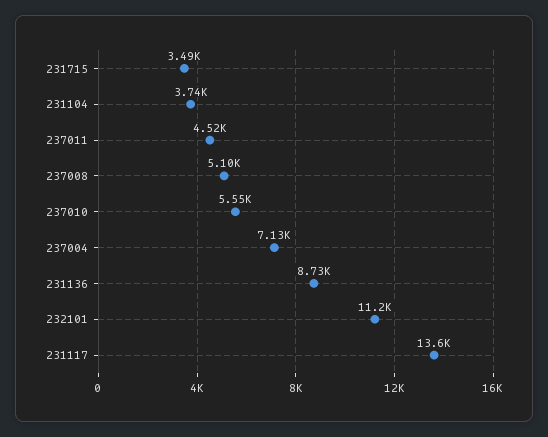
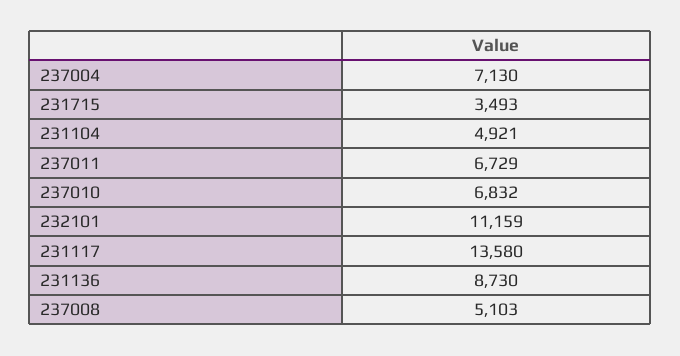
  {
    "231715": 3493,
-   "231104": 3740,
+   "231104": 4921,
-   "237011": 4520,
+   "237011": 6729,
    "237008": 5103,
-   "237010": 5550,
+   "237010": 6832,
    "237004": 7130,
    "231136": 8730,
    "232101": 11159,
    "231117": 13580
  }

